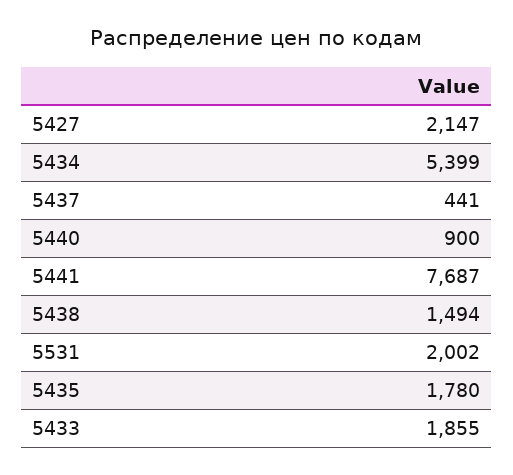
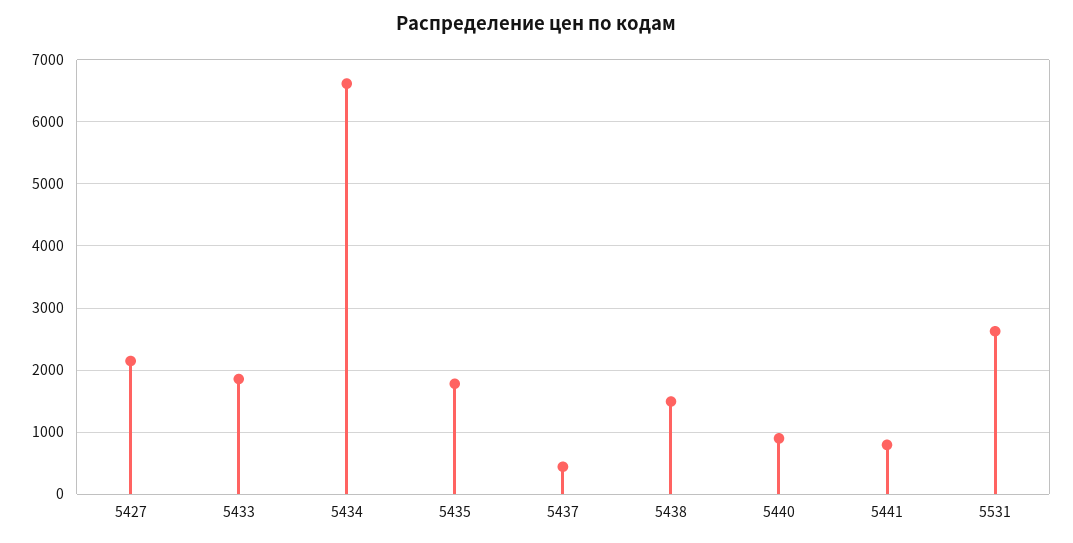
  {
    "5427": 2147,
-   "5434": 5399,
+   "5434": 6600,
    "5437": 441,
    "5440": 900,
-   "5441": 7687,
+   "5441": 800,
    "5438": 1494,
-   "5531": 2002,
+   "5531": 2600,
    "5435": 1780,
    "5433": 1855
  }

